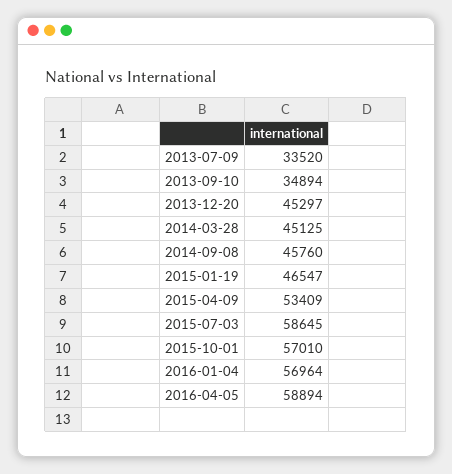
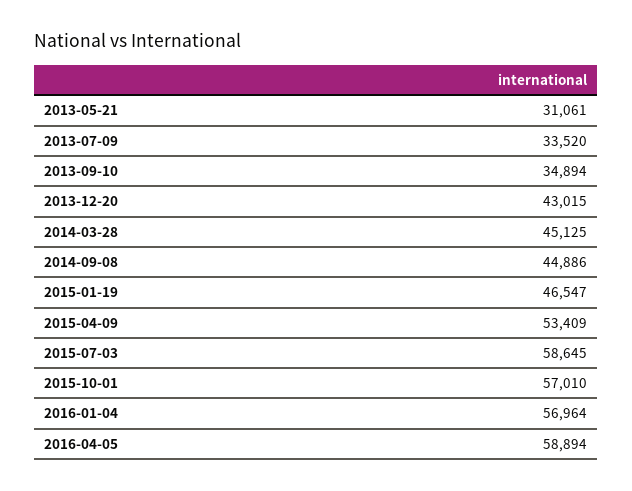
  {
    "2013-07-09": 33520,
    "2013-09-10": 34894,
-   "2013-12-20": 45297,
+   "2013-12-20": 43015,
    "2014-03-28": 45125,
-   "2014-09-08": 45760,
+   "2014-09-08": 44886,
    "2015-01-19": 46547,
    "2015-04-09": 53409,
    "2015-07-03": 58645,
    "2015-10-01": 57010,
    "2016-01-04": 56964,
-   "2016-04-05": 58894
+   "2016-04-05": 58894,
+   "2013-05-21": 31061
  }

